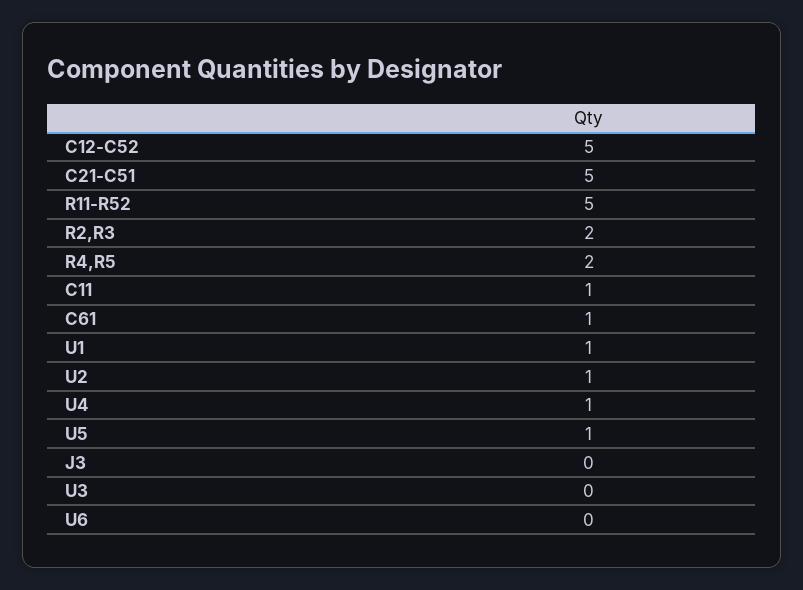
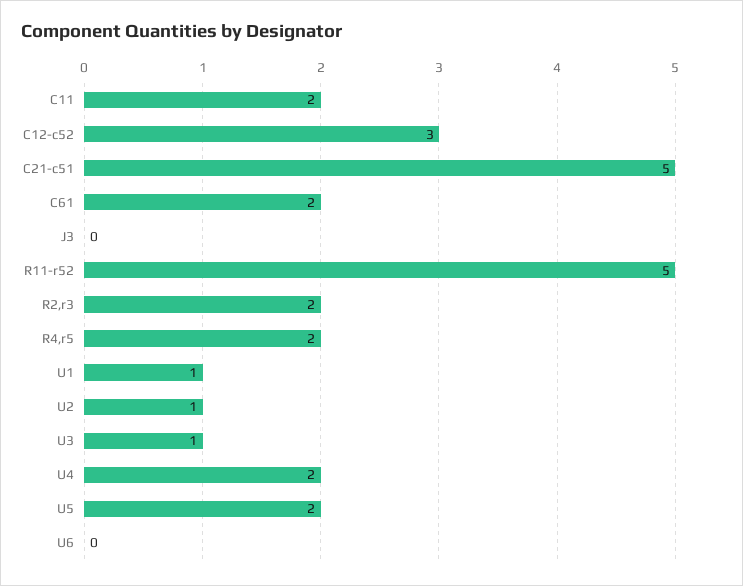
  {
-   "C12-C52": 5,
+   "C12-C52": 3,
    "C21-C51": 5,
    "R11-R52": 5,
    "R2,R3": 2,
    "R4,R5": 2,
-   "C11": 1,
+   "C11": 2,
-   "C61": 1,
+   "C61": 2,
    "U1": 1,
    "U2": 1,
-   "U4": 1,
+   "U4": 2,
-   "U5": 1,
+   "U5": 2,
    "J3": 0,
-   "U3": 0,
+   "U3": 1,
    "U6": 0
  }

